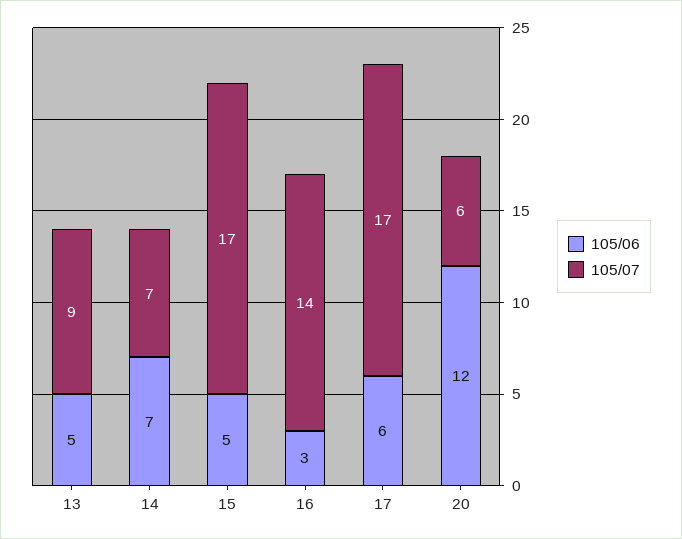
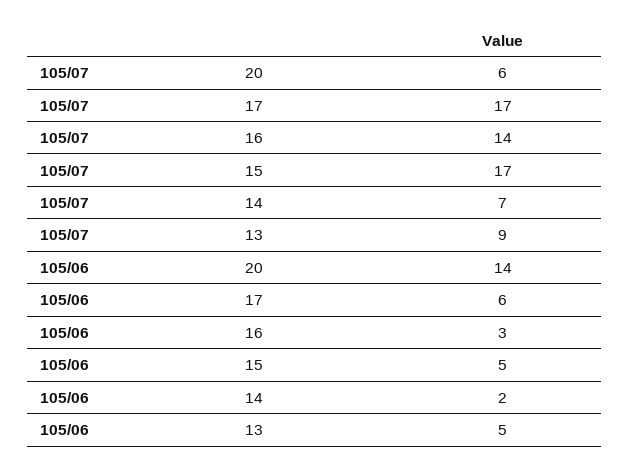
  {
    "105/06": {
      "13": 5,
-     "14": 7,
+     "14": 2,
      "15": 5,
      "16": 3,
      "17": 6,
-     "20": 12
+     "20": 14
    },
    "105/07": {
      "13": 9,
      "14": 7,
      "15": 17,
      "16": 14,
      "17": 17,
      "20": 6
    }
  }

